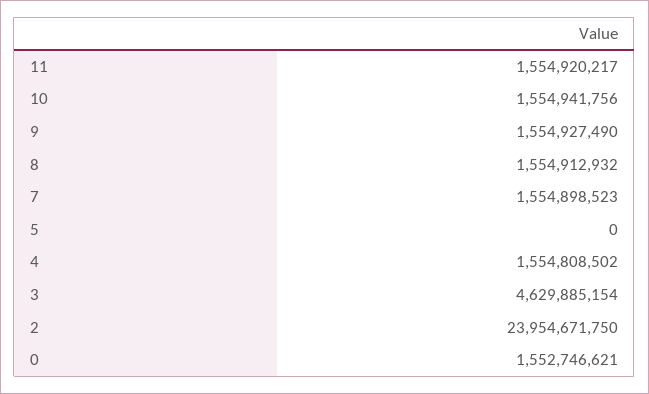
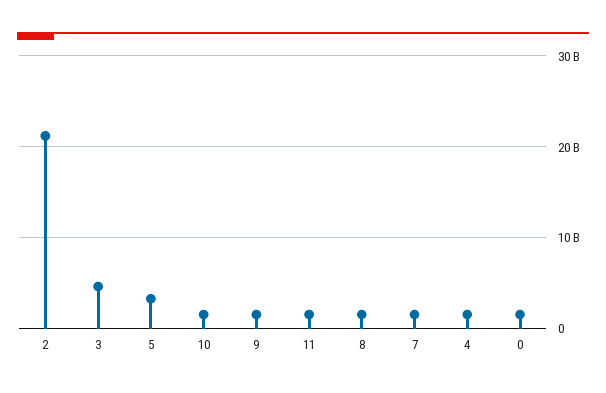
  {
    "11": 1554920217,
    "10": 1554941756,
    "9": 1554927490,
    "8": 1554912932,
    "7": 1554898523,
-   "5": 0,
+   "5": 3000000000,
    "4": 1554808502,
    "3": 4629885154,
-   "2": 23954671750,
+   "2": 21000000000,
    "0": 1552746621
  }

